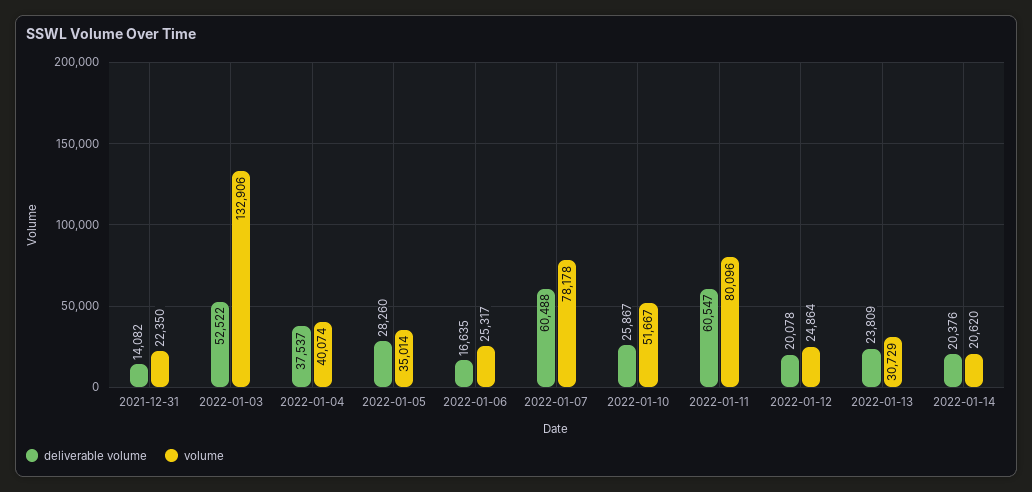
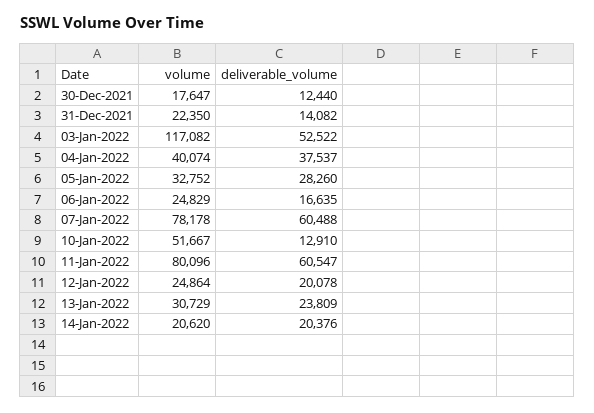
  {
    "deliverable volume": {
      "2021-12-31": 14082,
      "2022-01-03": 52522,
      "2022-01-04": 37537,
      "2022-01-05": 28260,
      "2022-01-06": 16635,
      "2022-01-07": 60488,
-     "2022-01-10": 25867,
+     "2022-01-10": 12910,
      "2022-01-11": 60547,
      "2022-01-12": 20078,
      "2022-01-13": 23809,
-     "2022-01-14": 20376
+     "2022-01-14": 20376,
+     "30-Dec-2021": 12440
    },
    "volume": {
      "2021-12-31": 22350,
-     "2022-01-03": 132906,
+     "2022-01-03": 117082,
      "2022-01-04": 40074,
-     "2022-01-05": 35014,
+     "2022-01-05": 32752,
-     "2022-01-06": 25317,
+     "2022-01-06": 24829,
      "2022-01-07": 78178,
      "2022-01-10": 51667,
      "2022-01-11": 80096,
      "2022-01-12": 24864,
      "2022-01-13": 30729,
-     "2022-01-14": 20620
+     "2022-01-14": 20620,
+     "30-Dec-2021": 17647
    }
  }

